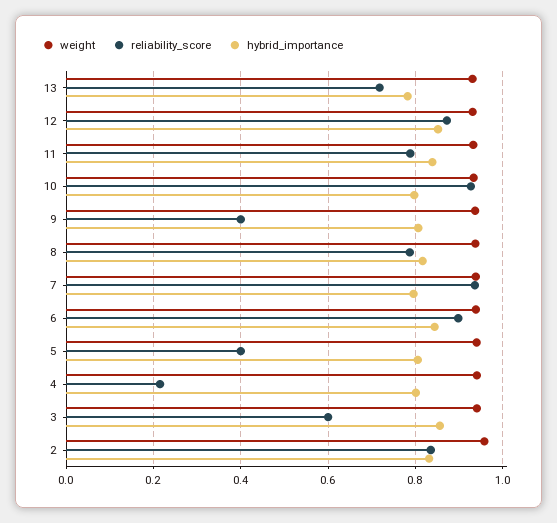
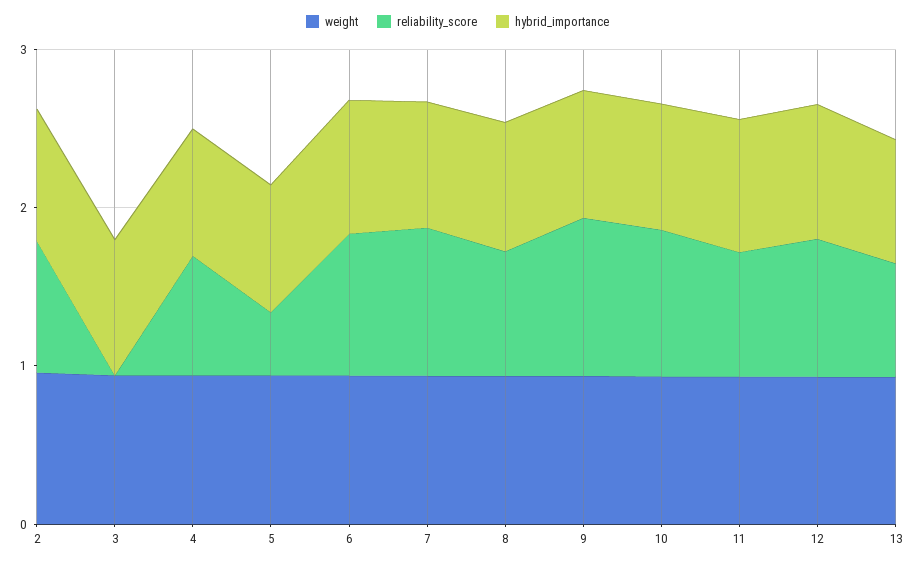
  {
    "weight": {
      "13": 0.94,
      "12": 0.94,
      "11": 0.94,
      "10": 0.94,
      "9": 0.94,
      "8": 0.94,
      "7": 0.94,
      "6": 0.94,
      "5": 0.94,
      "4": 0.94,
      "3": 0.94,
      "2": 0.96
    },
    "reliability_score": {
      "13": 0.72,
      "12": 0.88,
      "11": 0.78,
      "10": 0.92,
-     "9": 0.4,
+     "9": 1,
      "8": 0.78,
      "7": 0.94,
      "6": 0.9,
      "5": 0.4,
-     "4": 0.22,
+     "4": 0.8,
-     "3": 0.6,
+     "3": 0,
      "2": 0.84
    },
    "hybrid_importance": {
      "13": 0.78,
      "12": 0.86,
      "11": 0.84,
      "10": 0.8,
      "9": 0.8,
      "8": 0.82,
      "7": 0.8,
      "6": 0.84,
      "5": 0.8,
      "4": 0.8,
      "3": 0.86,
      "2": 0.84
    }
  }

